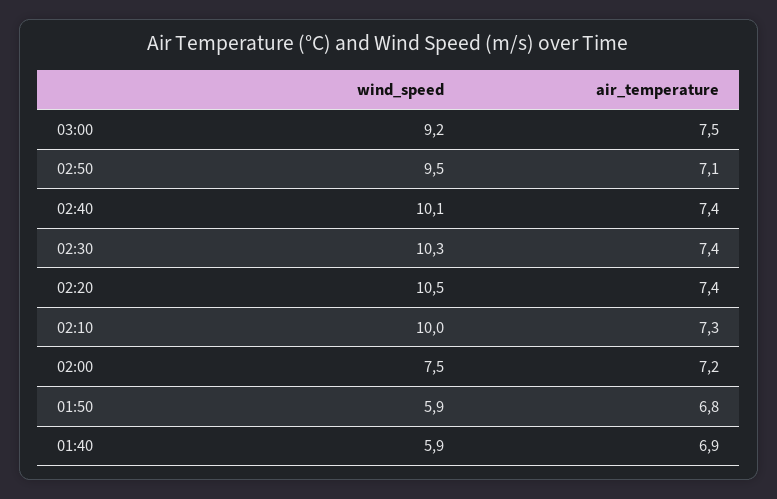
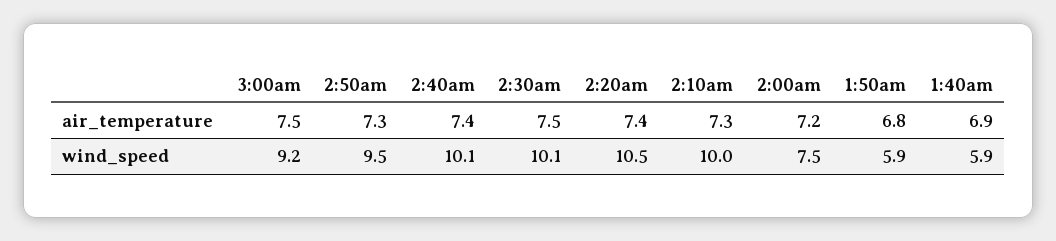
  {
    "wind_speed": {
      "03:00": 9.2,
      "02:50": 9.5,
      "02:40": 10.1,
-     "02:30": 10.3,
+     "02:30": 10.1,
      "02:20": 10.5,
      "02:10": 10,
      "02:00": 7.5,
      "01:50": 5.9,
      "01:40": 5.9
    },
    "air_temperature": {
      "03:00": 7.5,
-     "02:50": 7.1,
+     "02:50": 7.3,
      "02:40": 7.4,
-     "02:30": 7.4,
+     "02:30": 7.5,
      "02:20": 7.4,
      "02:10": 7.3,
      "02:00": 7.2,
      "01:50": 6.8,
      "01:40": 6.9
    }
  }

